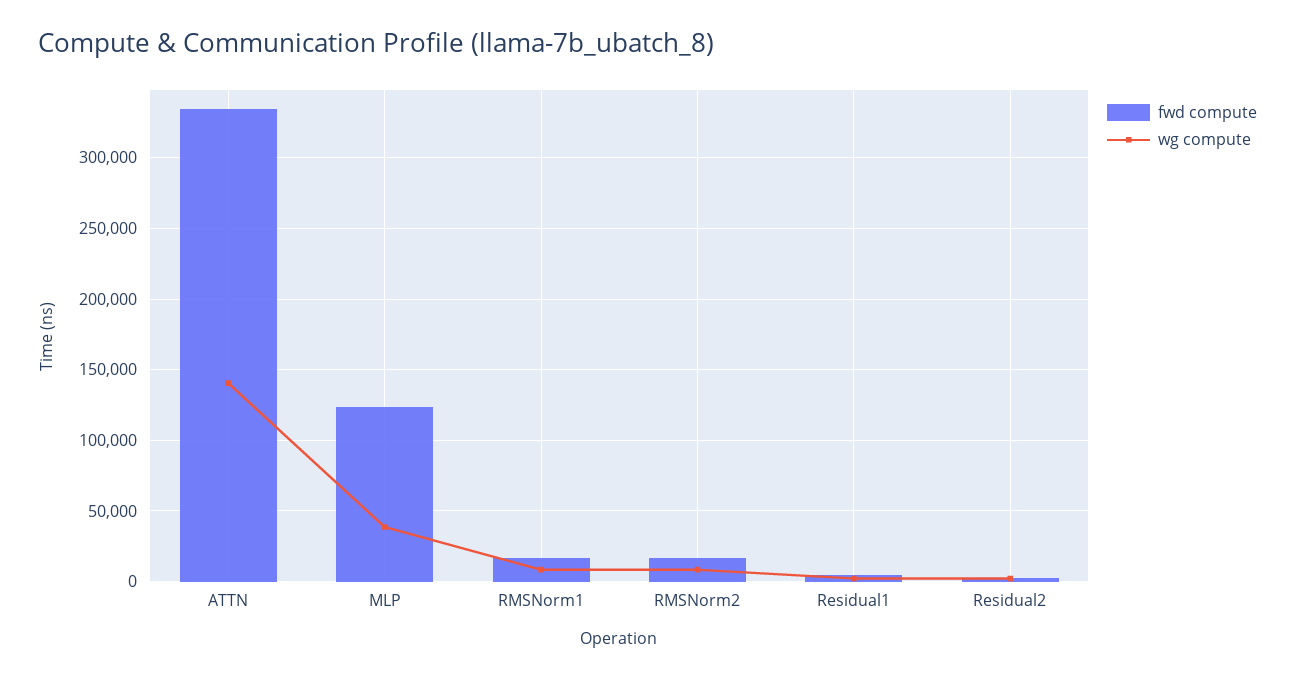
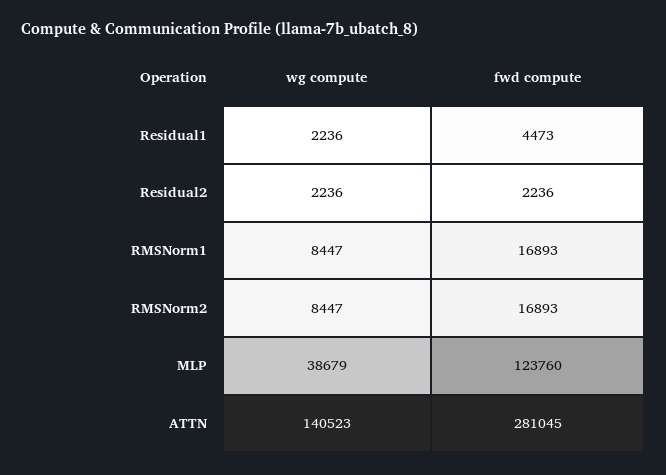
  {
    "fwd compute": {
-     "ATTN": 335000,
+     "ATTN": 281045,
      "MLP": 123760,
      "RMSNorm1": 16893,
      "RMSNorm2": 16893,
      "Residual1": 4473,
      "Residual2": 2236
    },
    "wg compute": {
      "ATTN": 140523,
      "MLP": 38679,
      "RMSNorm1": 8447,
      "RMSNorm2": 8447,
      "Residual1": 2236,
      "Residual2": 2236
    }
  }

